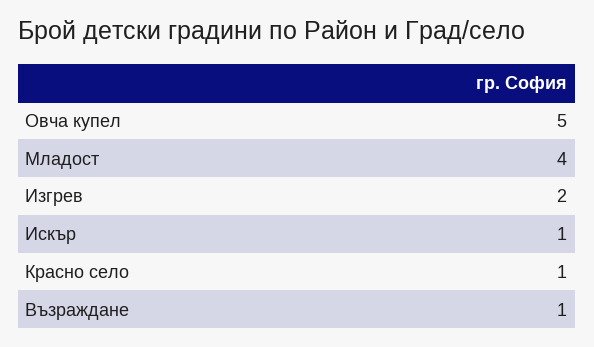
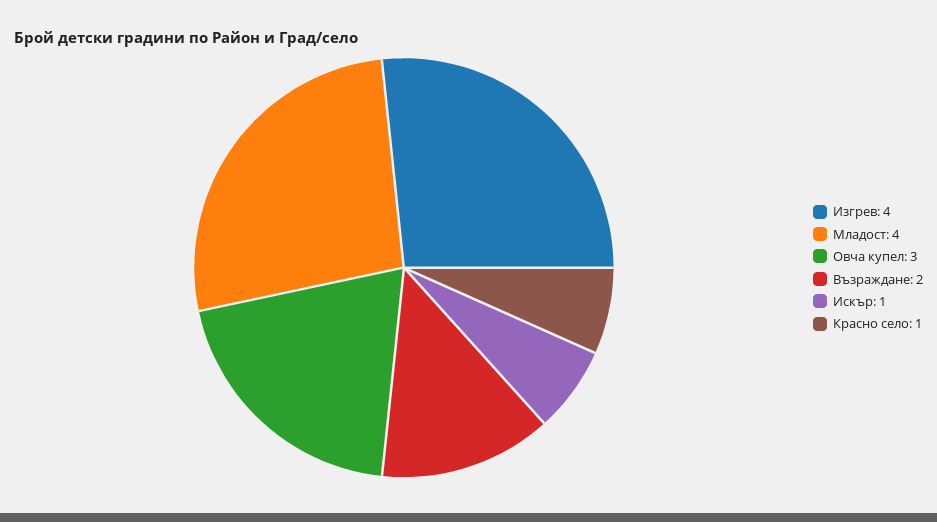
  {
-   "Овча купел": 5,
+   "Овча купел": 3,
    "Младост": 4,
-   "Изгрев": 2,
+   "Изгрев": 4,
    "Искър": 1,
    "Красно село": 1,
-   "Възраждане": 1
+   "Възраждане": 2
  }

